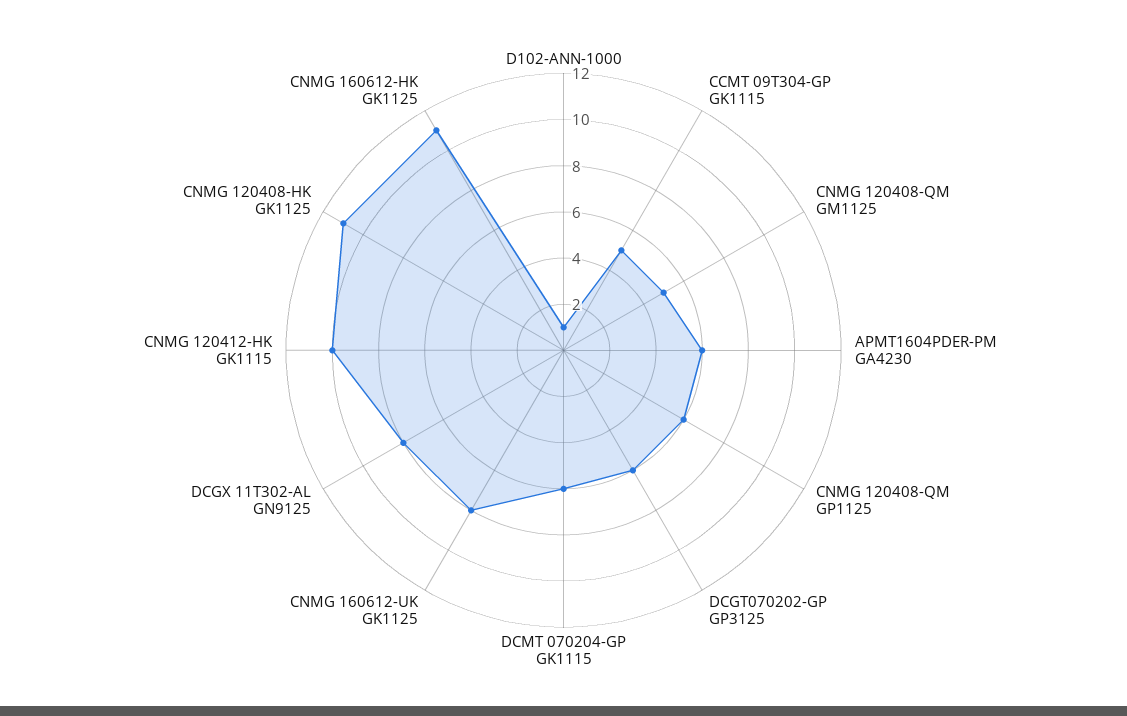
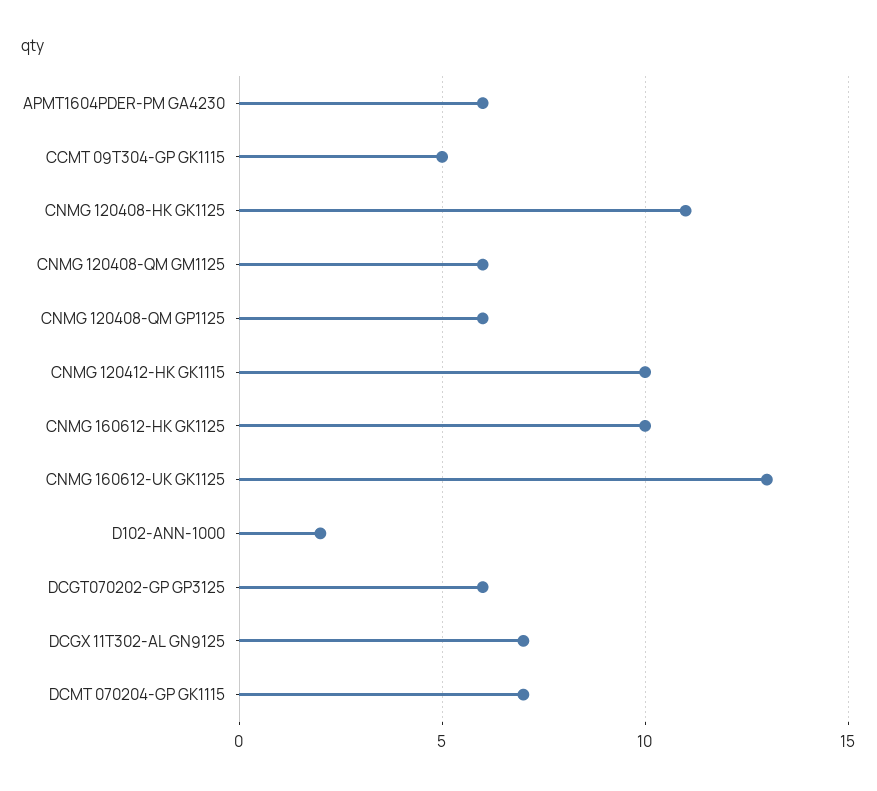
  {
-   "D102-ANN-1000": 1,
+   "D102-ANN-1000": 2,
    "CCMT 09T304-GP GK1115": 5,
-   "CNMG 120408-QM GM1125": 5,
+   "CNMG 120408-QM GM1125": 6,
    "APMT1604PDER-PM GA4230": 6,
    "CNMG 120408-QM GP1125": 6,
    "DCGT070202-GP GP3125": 6,
-   "DCMT 070204-GP GK1115": 6,
+   "DCMT 070204-GP GK1115": 7,
-   "CNMG 160612-UK GK1125": 8,
+   "CNMG 160612-UK GK1125": 13,
-   "DCGX 11T302-AL GN9125": 8,
+   "DCGX 11T302-AL GN9125": 7,
    "CNMG 120412-HK GK1115": 10,
    "CNMG 120408-HK GK1125": 11,
-   "CNMG 160612-HK GK1125": 11
+   "CNMG 160612-HK GK1125": 10
  }

